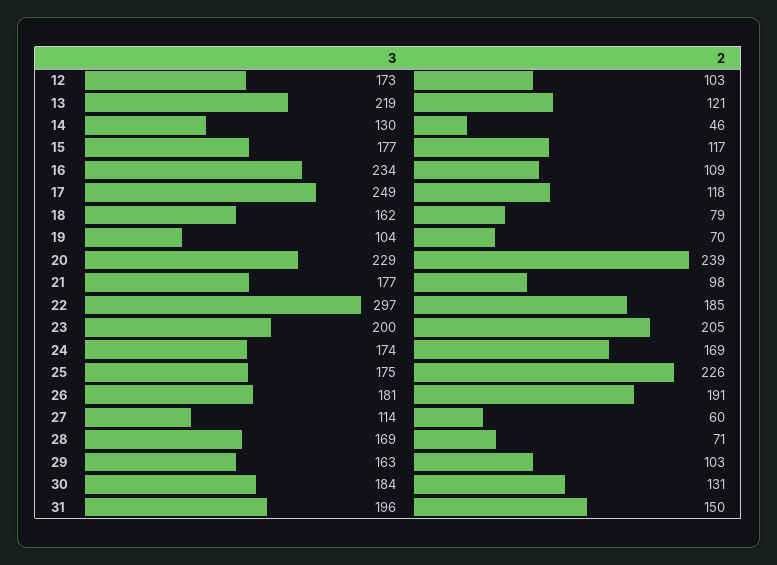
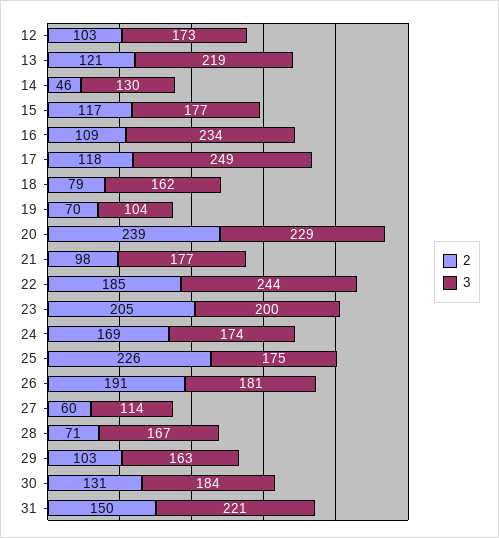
  {
    "3": {
      "12": 173,
      "13": 219,
      "14": 130,
      "15": 177,
      "16": 234,
      "17": 249,
      "18": 162,
      "19": 104,
      "20": 229,
      "21": 177,
-     "22": 297,
+     "22": 244,
      "23": 200,
      "24": 174,
      "25": 175,
      "26": 181,
      "27": 114,
-     "28": 169,
+     "28": 167,
      "29": 163,
      "30": 184,
-     "31": 196
+     "31": 221
    },
    "2": {
      "12": 103,
      "13": 121,
      "14": 46,
      "15": 117,
      "16": 109,
      "17": 118,
      "18": 79,
      "19": 70,
      "20": 239,
      "21": 98,
      "22": 185,
      "23": 205,
      "24": 169,
      "25": 226,
      "26": 191,
      "27": 60,
      "28": 71,
      "29": 103,
      "30": 131,
      "31": 150
    }
  }

